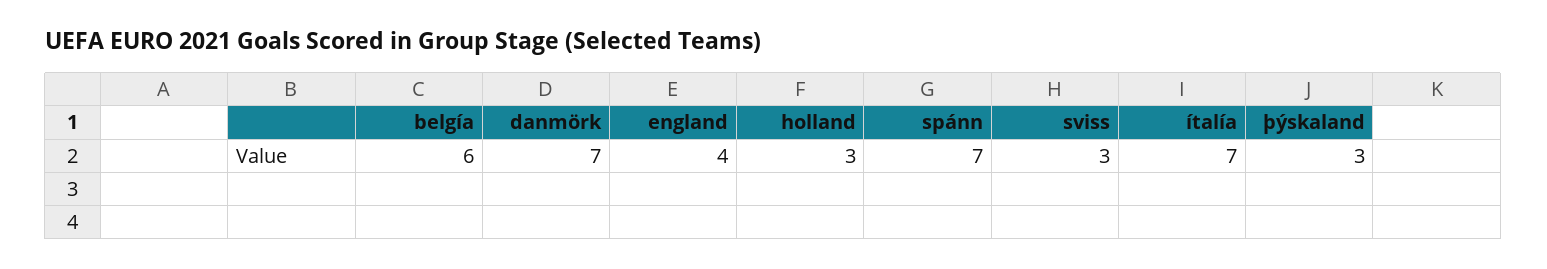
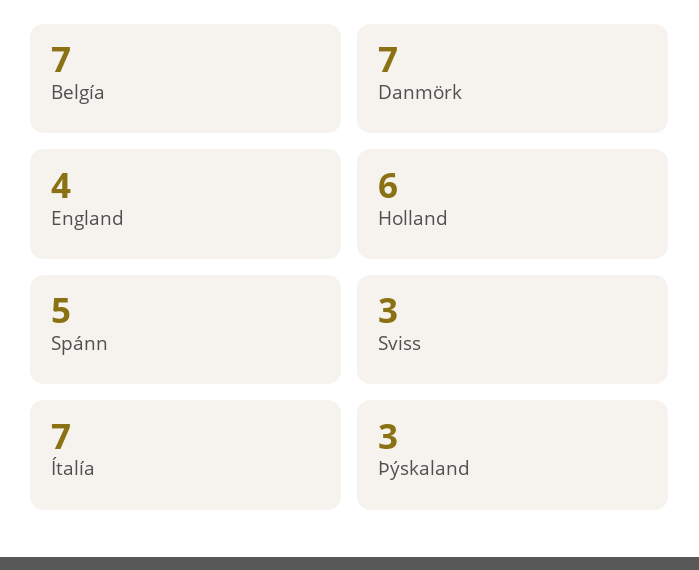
  {
-   "belgía": 6,
+   "belgía": 7,
    "danmörk": 7,
    "england": 4,
-   "holland": 3,
+   "holland": 6,
-   "spánn": 7,
+   "spánn": 5,
    "sviss": 3,
    "ítalía": 7,
    "þýskaland": 3
  }

